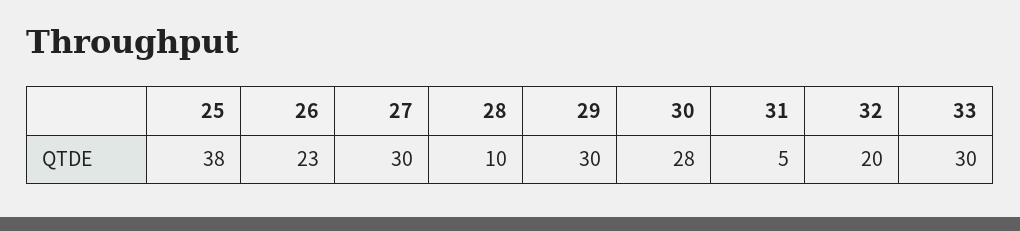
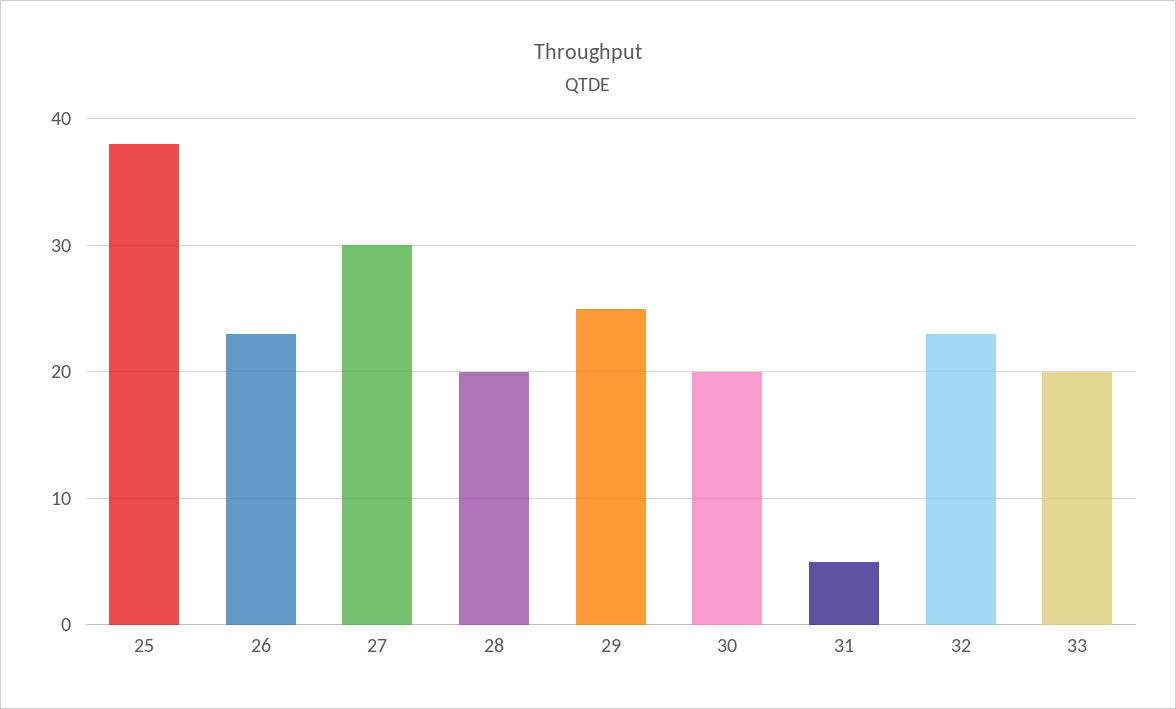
  {
    "25": 38,
    "26": 23,
    "27": 30,
-   "28": 10,
+   "28": 20,
-   "29": 30,
+   "29": 25,
-   "30": 28,
+   "30": 20,
    "31": 5,
-   "32": 20,
+   "32": 23,
-   "33": 30
+   "33": 20
  }

